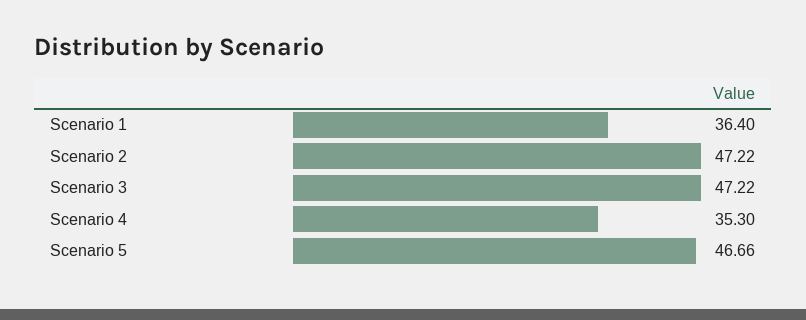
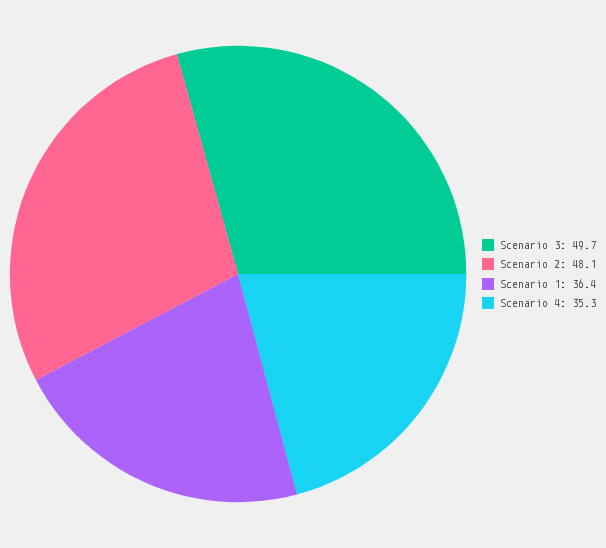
  {
    "Scenario 1": 36.4,
-   "Scenario 2": 47.22,
+   "Scenario 2": 48.1,
-   "Scenario 3": 47.22,
+   "Scenario 3": 49.7,
-   "Scenario 4": 35.3,
+   "Scenario 4": 35.3
-   "Scenario 5": 46.66
  }

